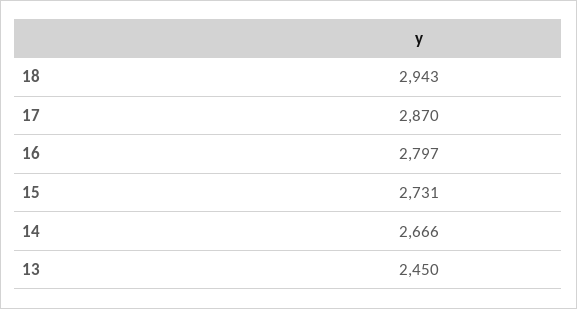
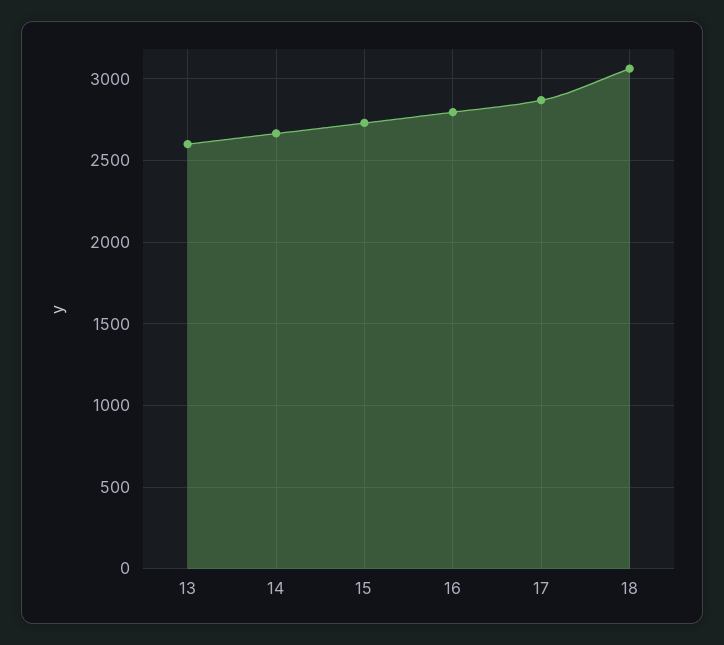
  {
-   "18": 2943,
+   "18": 3050,
    "17": 2870,
    "16": 2797,
    "15": 2731,
    "14": 2666,
-   "13": 2450
+   "13": 2600
  }

